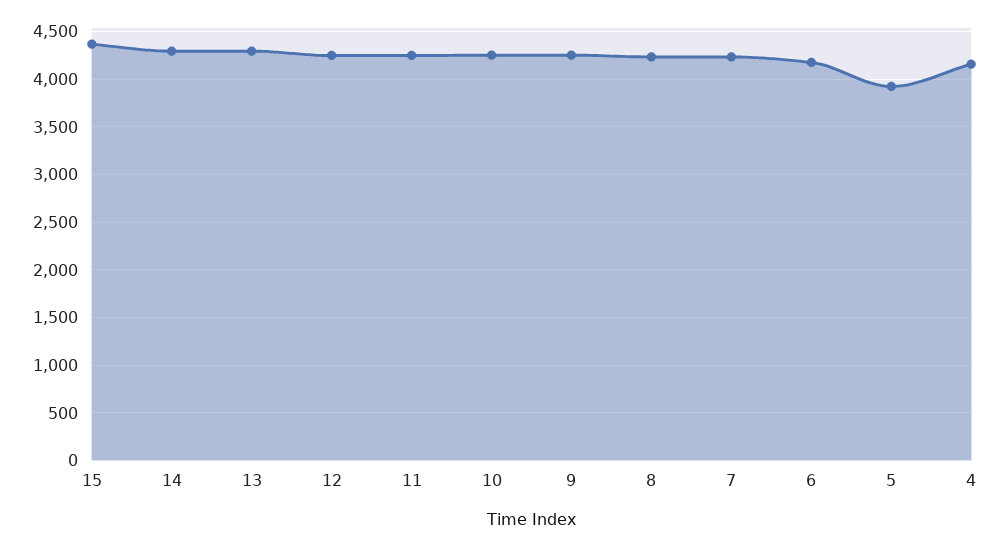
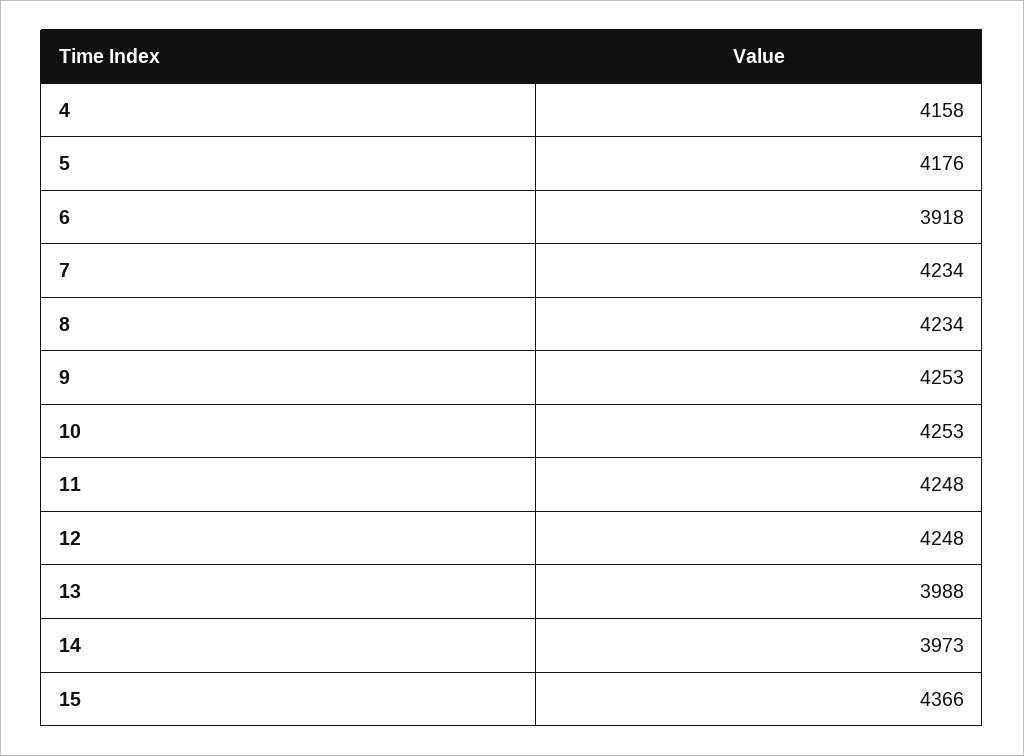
  {
    "15": 4366,
-   "14": 4300,
+   "14": 3973,
-   "13": 4300,
+   "13": 3988,
    "12": 4248,
    "11": 4248,
    "10": 4253,
    "9": 4253,
    "8": 4234,
    "7": 4234,
-   "6": 4200,
+   "6": 3918,
-   "5": 3900,
+   "5": 4176,
    "4": 4158
  }

